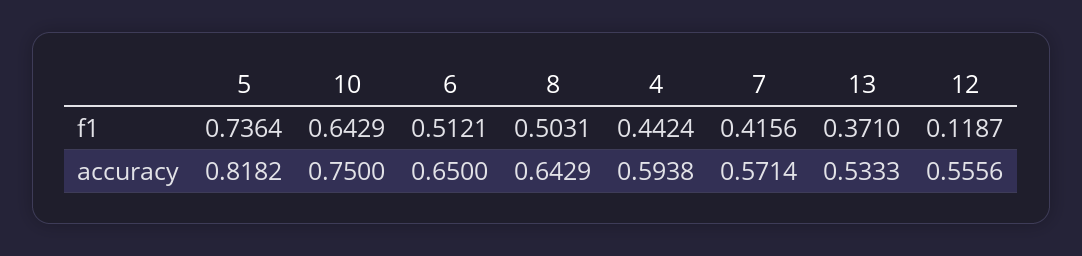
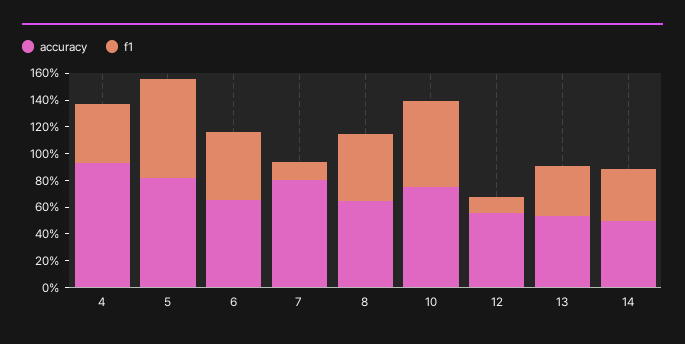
  {
    "f1": {
      "5": 0.7364,
      "10": 0.6429,
      "6": 0.5121,
      "8": 0.5031,
      "4": 0.4424,
-     "7": 0.4156,
+     "7": 0.1,
      "13": 0.371,
-     "12": 0.1187
+     "12": 0.1187,
+     "14": 0.4
    },
    "accuracy": {
      "5": 0.8182,
      "10": 0.75,
      "6": 0.65,
      "8": 0.6429,
-     "4": 0.5938,
+     "4": 0.9,
-     "7": 0.5714,
+     "7": 0.8,
      "13": 0.5333,
-     "12": 0.5556
+     "12": 0.5556,
+     "14": 0.5
    }
  }

